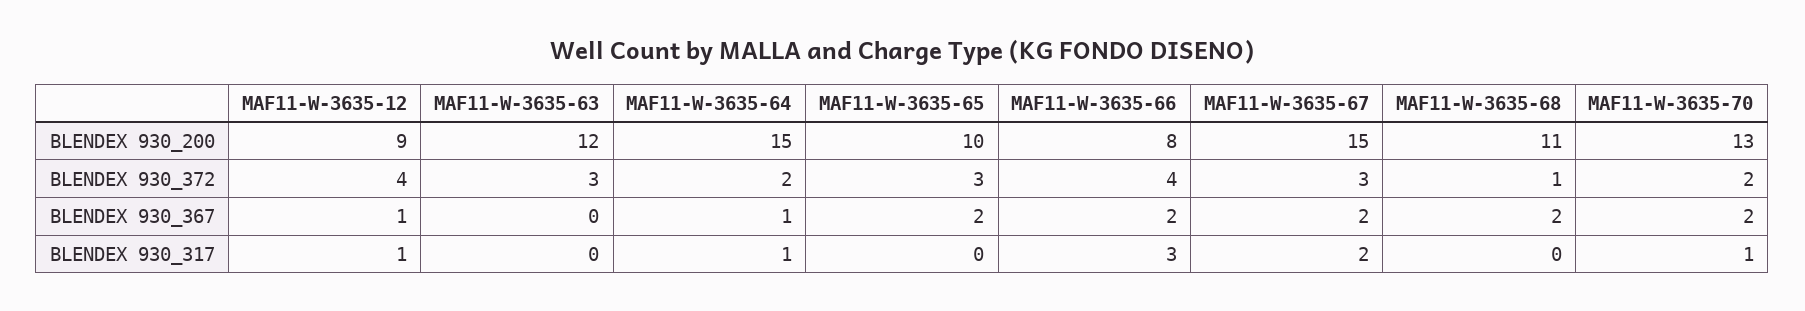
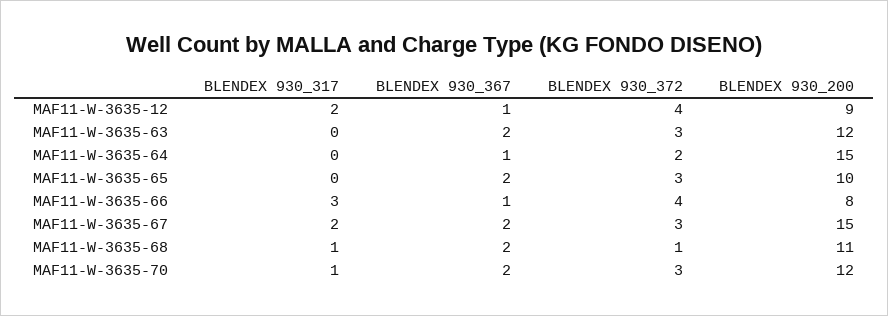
  {
    "MAF11-W-3635-12": {
      "BLENDEX 930_200": 9,
      "BLENDEX 930_372": 4,
      "BLENDEX 930_367": 1,
-     "BLENDEX 930_317": 1
+     "BLENDEX 930_317": 2
    },
    "MAF11-W-3635-63": {
      "BLENDEX 930_200": 12,
      "BLENDEX 930_372": 3,
-     "BLENDEX 930_367": 0,
+     "BLENDEX 930_367": 2,
      "BLENDEX 930_317": 0
    },
    "MAF11-W-3635-64": {
      "BLENDEX 930_200": 15,
      "BLENDEX 930_372": 2,
      "BLENDEX 930_367": 1,
-     "BLENDEX 930_317": 1
+     "BLENDEX 930_317": 0
    },
    "MAF11-W-3635-65": {
      "BLENDEX 930_200": 10,
      "BLENDEX 930_372": 3,
      "BLENDEX 930_367": 2,
      "BLENDEX 930_317": 0
    },
    "MAF11-W-3635-66": {
      "BLENDEX 930_200": 8,
      "BLENDEX 930_372": 4,
-     "BLENDEX 930_367": 2,
+     "BLENDEX 930_367": 1,
      "BLENDEX 930_317": 3
    },
    "MAF11-W-3635-67": {
      "BLENDEX 930_200": 15,
      "BLENDEX 930_372": 3,
      "BLENDEX 930_367": 2,
      "BLENDEX 930_317": 2
    },
    "MAF11-W-3635-68": {
      "BLENDEX 930_200": 11,
      "BLENDEX 930_372": 1,
      "BLENDEX 930_367": 2,
-     "BLENDEX 930_317": 0
+     "BLENDEX 930_317": 1
    },
    "MAF11-W-3635-70": {
-     "BLENDEX 930_200": 13,
+     "BLENDEX 930_200": 12,
-     "BLENDEX 930_372": 2,
+     "BLENDEX 930_372": 3,
      "BLENDEX 930_367": 2,
      "BLENDEX 930_317": 1
    }
  }

